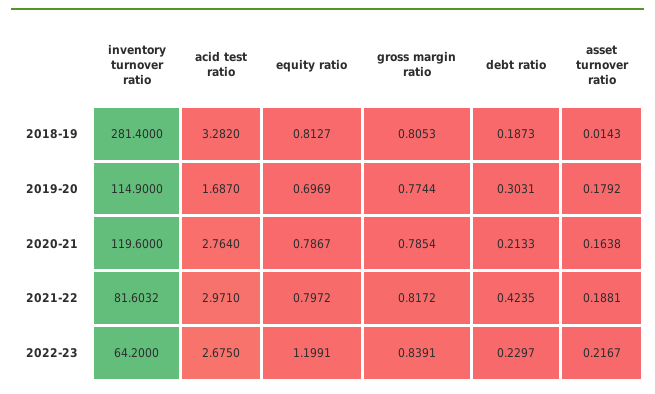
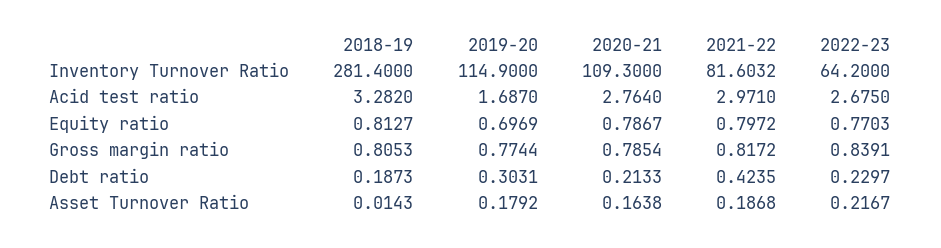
  {
    "inventory turnover ratio": {
      "2018-19": 281.4,
      "2019-20": 114.9,
-     "2020-21": 119.6,
+     "2020-21": 109.3,
      "2021-22": 81.6032,
      "2022-23": 64.2
    },
    "acid test ratio": {
      "2018-19": 3.282,
      "2019-20": 1.687,
      "2020-21": 2.764,
      "2021-22": 2.971,
      "2022-23": 2.675
    },
    "equity ratio": {
      "2018-19": 0.8127,
      "2019-20": 0.6969,
      "2020-21": 0.7867,
      "2021-22": 0.7972,
-     "2022-23": 1.1991
+     "2022-23": 0.7703
    },
    "gross margin ratio": {
      "2018-19": 0.8053,
      "2019-20": 0.7744,
      "2020-21": 0.7854,
      "2021-22": 0.8172,
      "2022-23": 0.8391
    },
    "debt ratio": {
      "2018-19": 0.1873,
      "2019-20": 0.3031,
      "2020-21": 0.2133,
      "2021-22": 0.4235,
      "2022-23": 0.2297
    },
    "asset turnover ratio": {
      "2018-19": 0.0143,
      "2019-20": 0.1792,
      "2020-21": 0.1638,
-     "2021-22": 0.1881,
+     "2021-22": 0.1868,
      "2022-23": 0.2167
    }
  }

